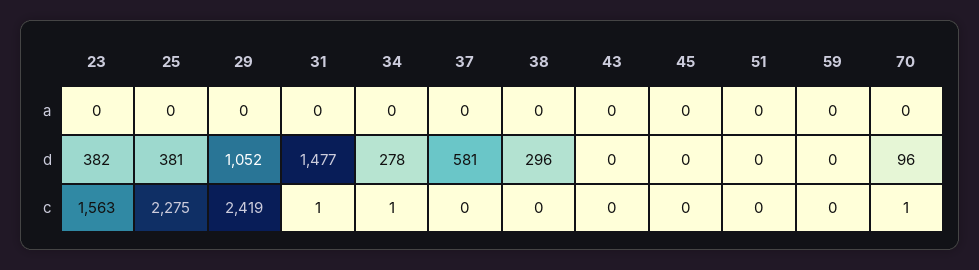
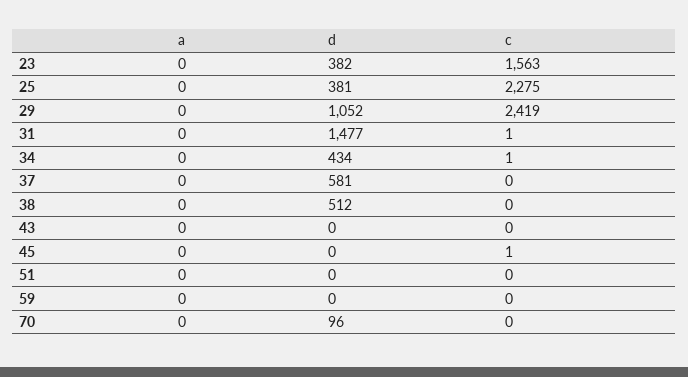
  {
    "23": {
      "a": 0,
      "d": 382,
      "c": 1563
    },
    "25": {
      "a": 0,
      "d": 381,
      "c": 2275
    },
    "29": {
      "a": 0,
      "d": 1052,
      "c": 2419
    },
    "31": {
      "a": 0,
      "d": 1477,
      "c": 1
    },
    "34": {
      "a": 0,
-     "d": 278,
+     "d": 434,
      "c": 1
    },
    "37": {
      "a": 0,
      "d": 581,
      "c": 0
    },
    "38": {
      "a": 0,
-     "d": 296,
+     "d": 512,
      "c": 0
    },
    "43": {
      "a": 0,
      "d": 0,
      "c": 0
    },
    "45": {
      "a": 0,
      "d": 0,
-     "c": 0
+     "c": 1
    },
    "51": {
      "a": 0,
      "d": 0,
      "c": 0
    },
    "59": {
      "a": 0,
      "d": 0,
      "c": 0
    },
    "70": {
      "a": 0,
      "d": 96,
-     "c": 1
+     "c": 0
    }
  }

